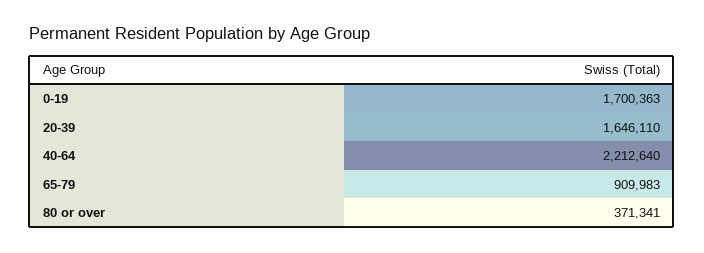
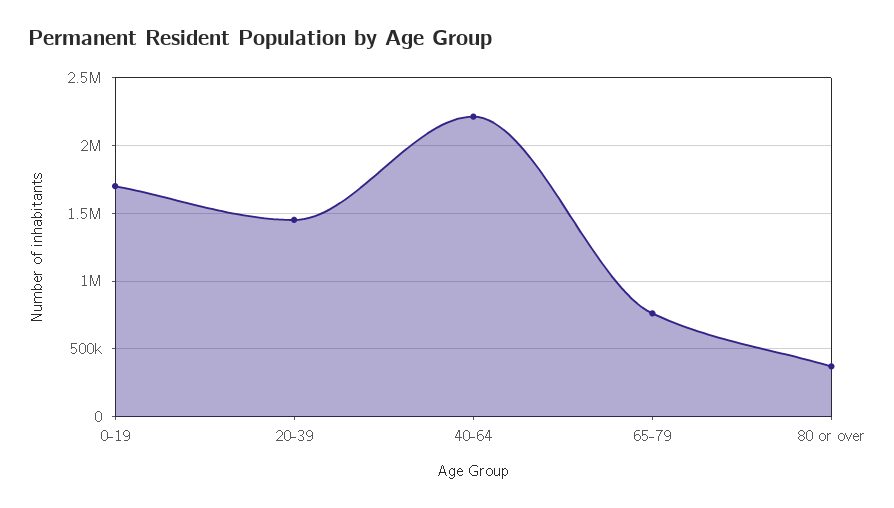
  {
    "0-19": 1700363,
-   "20-39": 1646110,
+   "20-39": 1450000,
    "40-64": 2212640,
-   "65-79": 909983,
+   "65-79": 750000,
    "80 or over": 371341
  }

